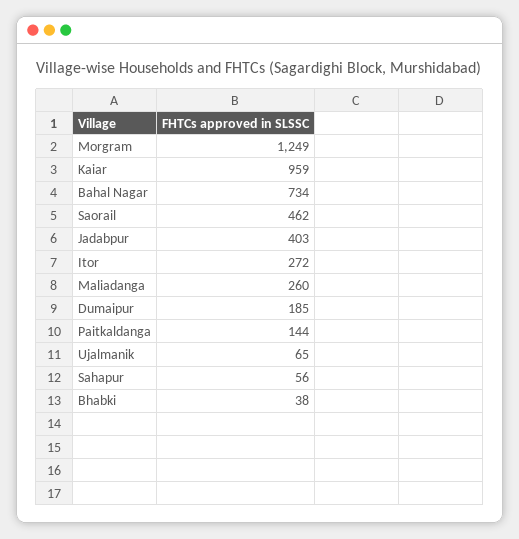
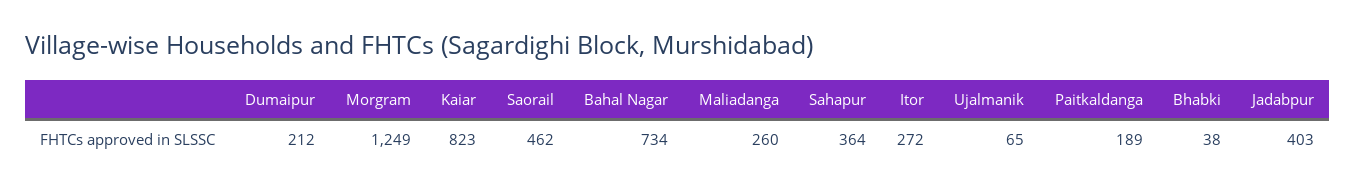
  {
    "Morgram": 1249,
-   "Kaiar": 959,
+   "Kaiar": 823,
    "Bahal Nagar": 734,
    "Saorail": 462,
    "Jadabpur": 403,
    "Itor": 272,
    "Maliadanga": 260,
-   "Dumaipur": 185,
+   "Dumaipur": 212,
-   "Paitkaldanga": 144,
+   "Paitkaldanga": 189,
    "Ujalmanik": 65,
-   "Sahapur": 56,
+   "Sahapur": 364,
    "Bhabki": 38
  }

